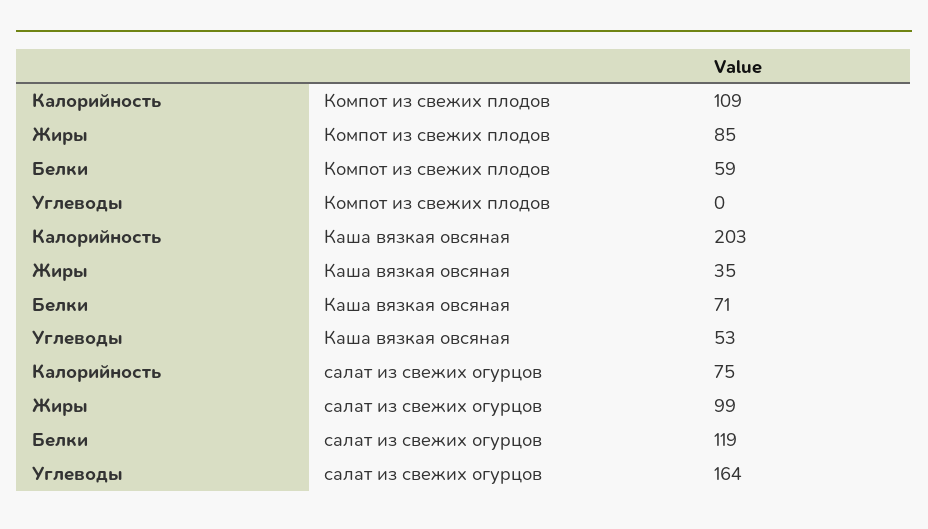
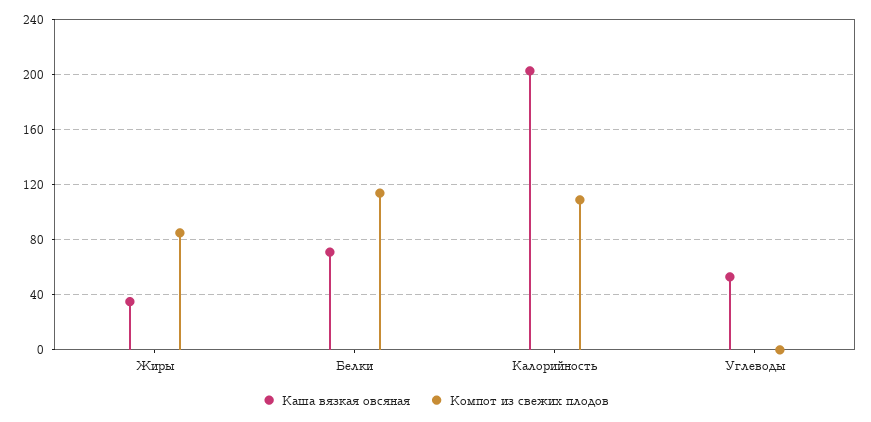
  {
    "Компот из свежих плодов": {
      "Калорийность": 109,
      "Жиры": 85,
-     "Белки": 59,
+     "Белки": 115,
      "Углеводы": 0
    },
    "Каша вязкая овсяная": {
      "Калорийность": 203,
      "Жиры": 35,
      "Белки": 71,
      "Углеводы": 53
-   },
+   }
-   "салат из свежих огурцов": {
-     "Калорийность": 75,
-     "Жиры": 99,
-     "Белки": 119,
-     "Углеводы": 164
-   }
  }

